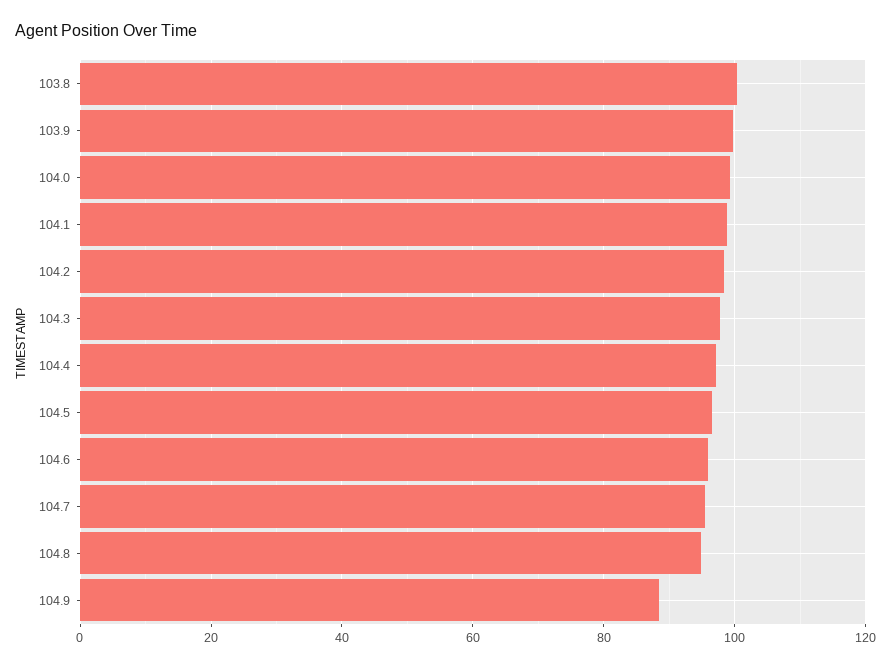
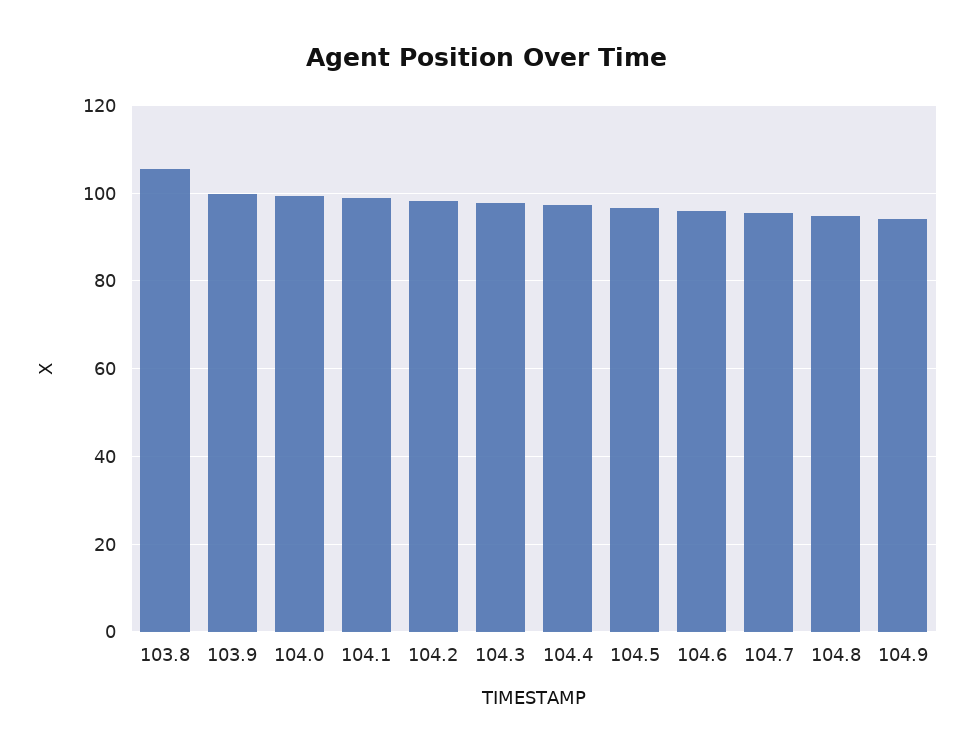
  {
-   "103.8": 100,
+   "103.8": 106,
    "103.9": 100,
    "104.0": 100,
    "104.1": 98,
    "104.2": 98,
    "104.3": 98,
    "104.4": 98,
    "104.5": 96,
    "104.6": 96,
    "104.7": 96,
    "104.8": 94,
-   "104.9": 88
+   "104.9": 94
  }

